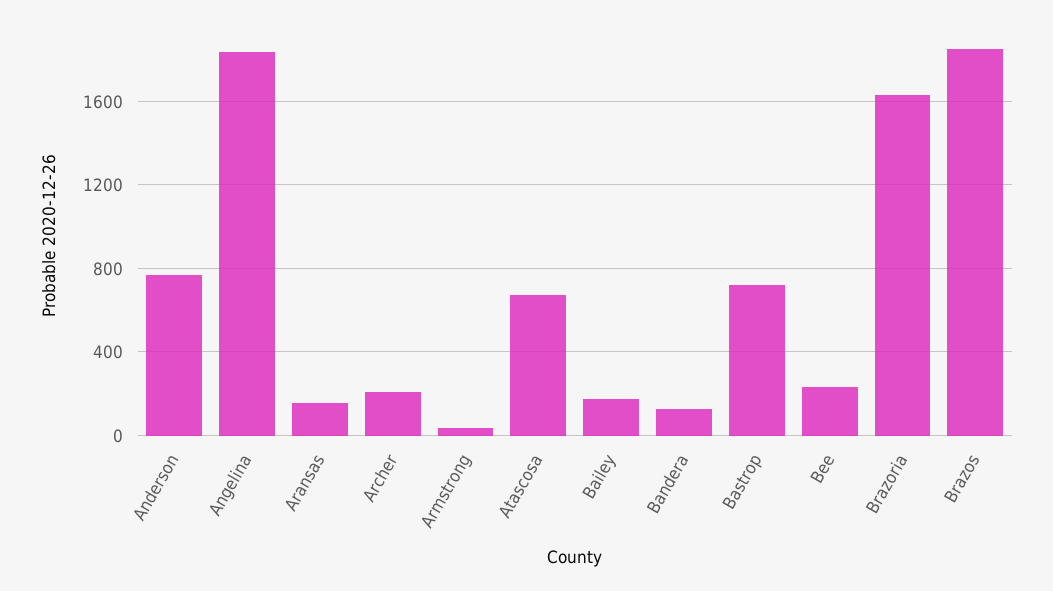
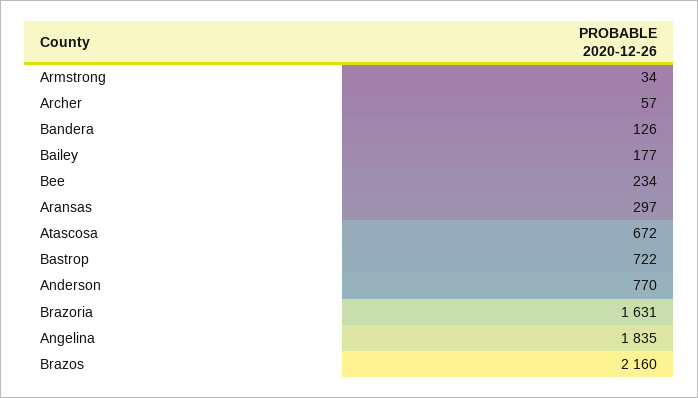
  {
    "Anderson": 770,
    "Angelina": 1835,
-   "Aransas": 150,
+   "Aransas": 297,
-   "Archer": 200,
+   "Archer": 57,
    "Armstrong": 34,
    "Atascosa": 672,
    "Bailey": 177,
    "Bandera": 126,
    "Bastrop": 722,
    "Bee": 234,
    "Brazoria": 1631,
-   "Brazos": 1850
+   "Brazos": 2160
  }

